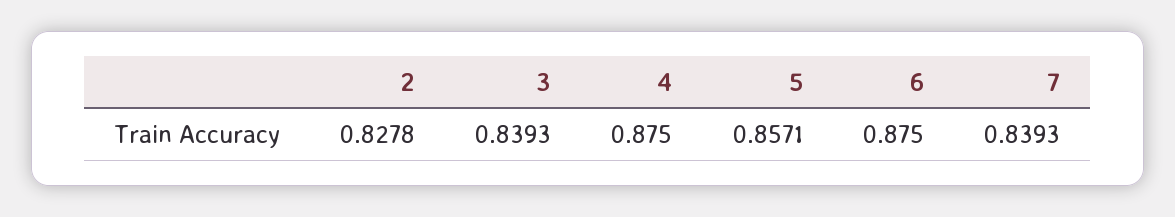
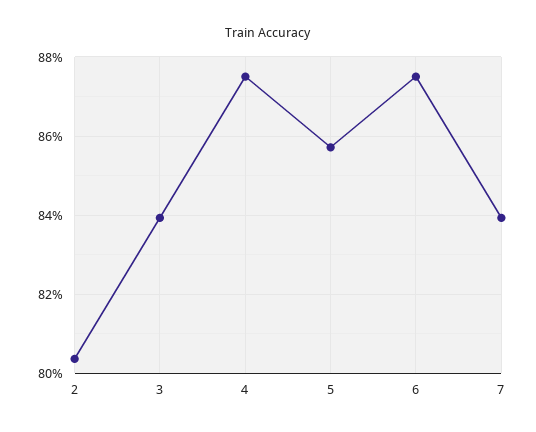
  {
-   "2": 0.8278,
+   "2": 0.804,
    "3": 0.8393,
    "4": 0.875,
    "5": 0.8571,
    "6": 0.875,
    "7": 0.8393
  }

